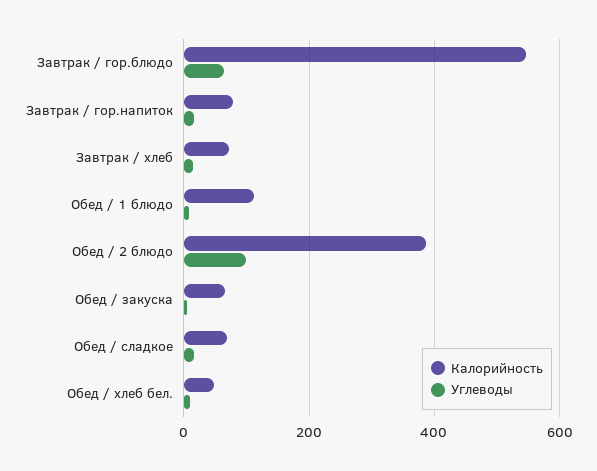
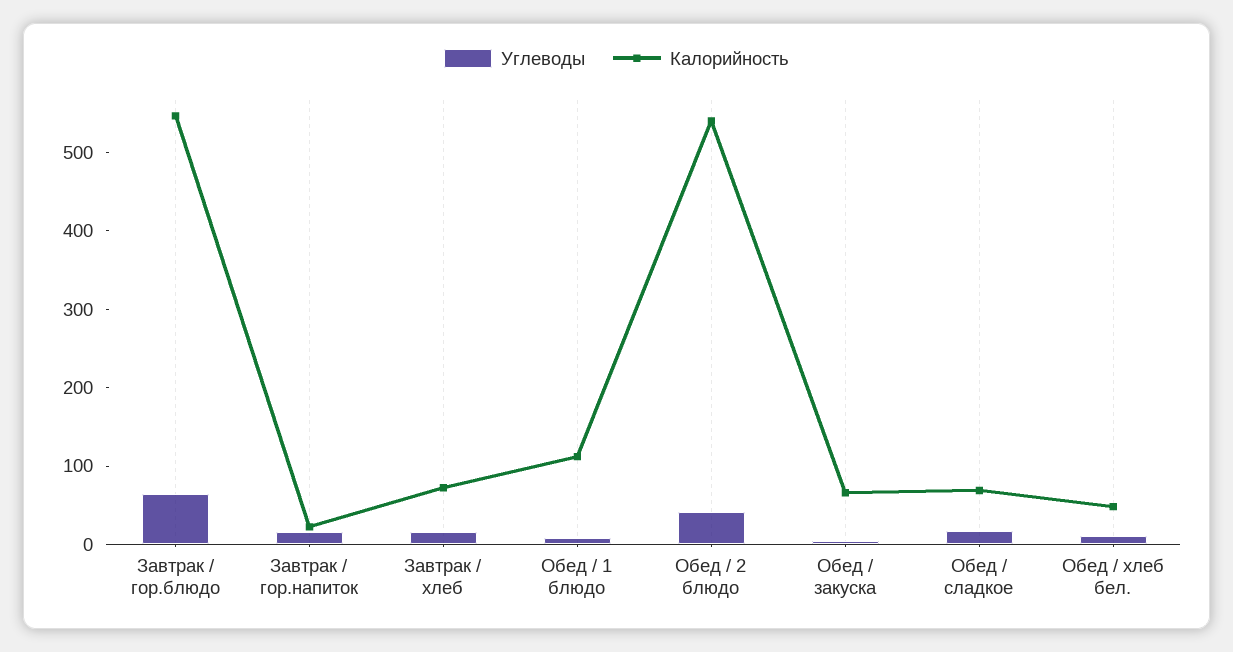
  {
    "Калорийность": {
      "Завтрак / гор.блюдо": 540,
-     "Завтрак / гор.напиток": 80,
+     "Завтрак / гор.напиток": 20,
      "Завтрак / хлеб": 80,
      "Обед / 1 блюдо": 120,
-     "Обед / 2 блюдо": 380,
+     "Обед / 2 блюдо": 540,
      "Обед / закуска": 60,
      "Обед / сладкое": 60,
      "Обед / хлеб бел.": 40
    },
    "Углеводы": {
      "Завтрак / гор.блюдо": 60,
      "Завтрак / гор.напиток": 20,
      "Завтрак / хлеб": 20,
      "Обед / 1 блюдо": 0,
-     "Обед / 2 блюдо": 100,
+     "Обед / 2 блюдо": 40,
      "Обед / закуска": 0,
      "Обед / сладкое": 20,
      "Обед / хлеб бел.": 20
    }
  }

